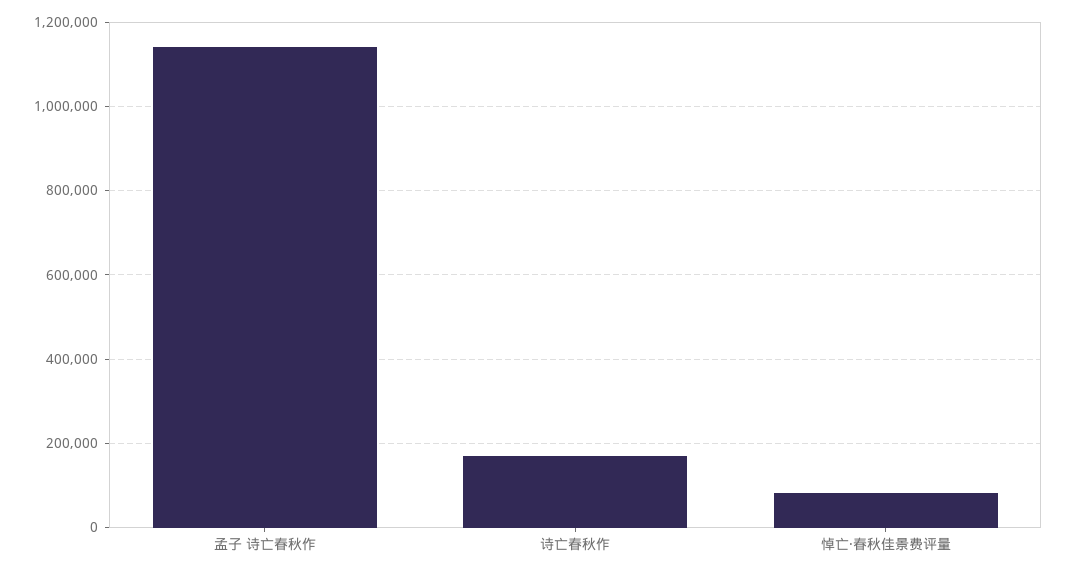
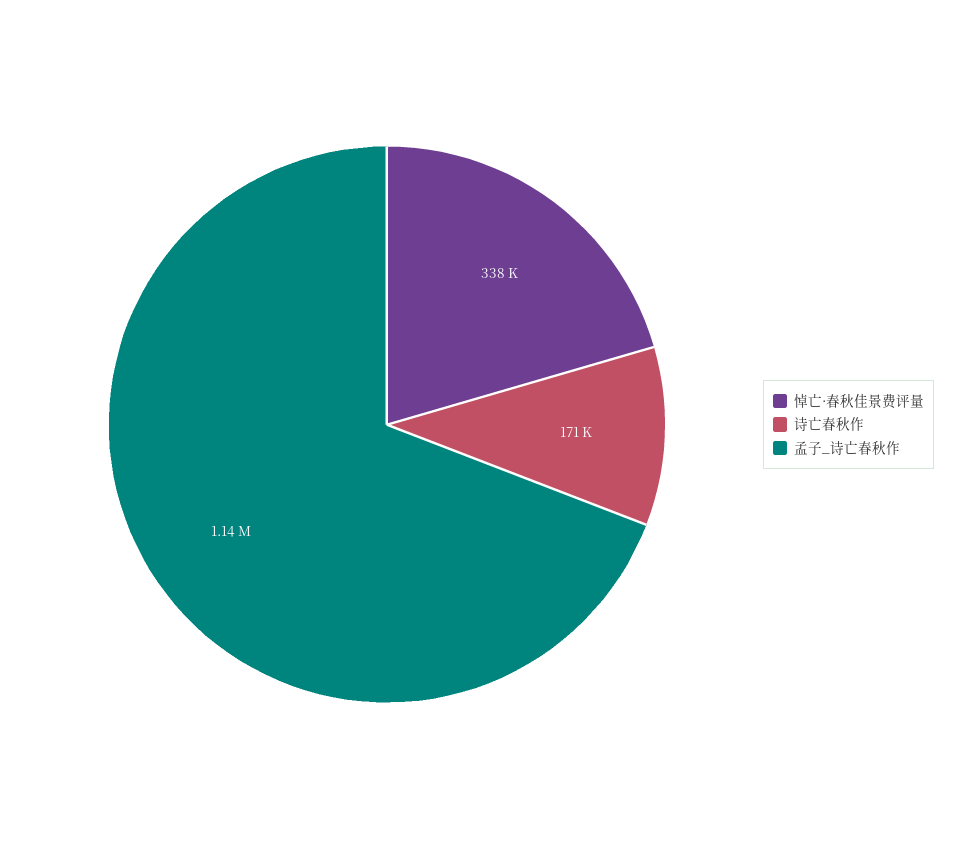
  {
    "孟子 诗亡春秋作": 1140000,
    "诗亡春秋作": 171000,
-   "悼亡·春秋佳景费评量": 80000
+   "悼亡·春秋佳景费评量": 338000
  }

